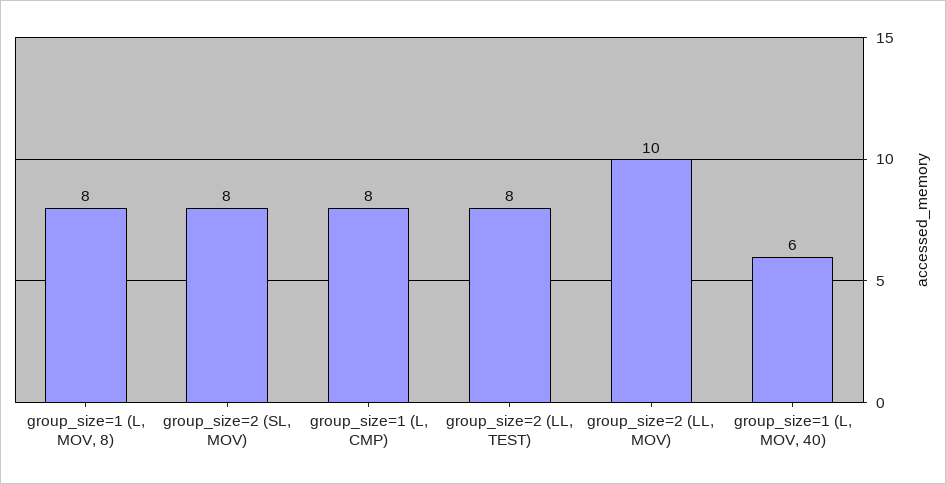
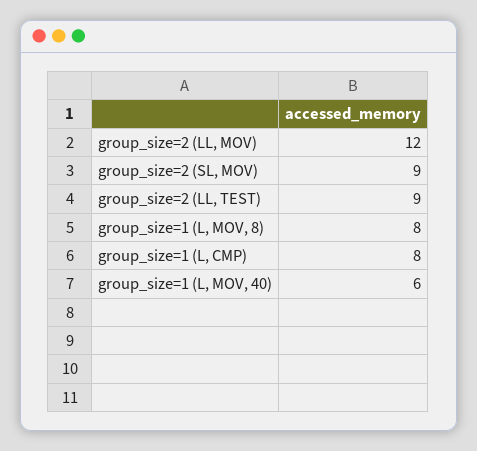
  {
    "group_size=1 (L, MOV, 8)": 8,
-   "group_size=2 (SL, MOV)": 8,
+   "group_size=2 (SL, MOV)": 9,
    "group_size=1 (L, CMP)": 8,
-   "group_size=2 (LL, TEST)": 8,
+   "group_size=2 (LL, TEST)": 9,
-   "group_size=2 (LL, MOV)": 10,
+   "group_size=2 (LL, MOV)": 12,
    "group_size=1 (L, MOV, 40)": 6
  }

